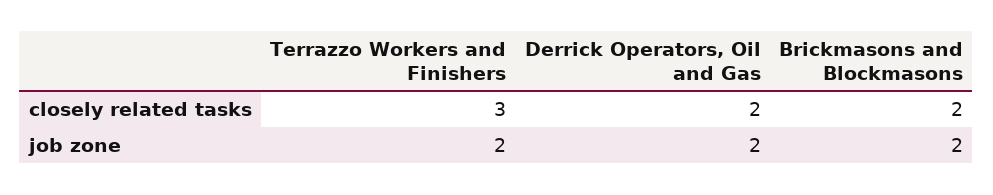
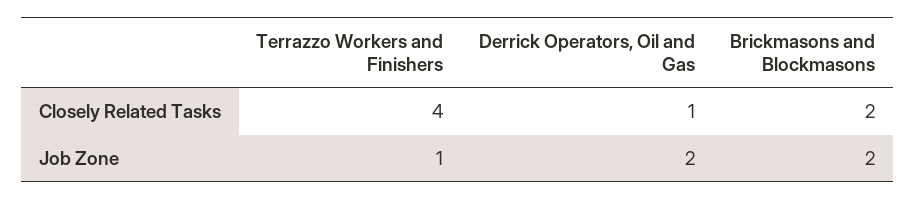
  {
    "Terrazzo Workers and Finishers": {
-     "closely related tasks": 3,
+     "closely related tasks": 4,
-     "job zone": 2
+     "job zone": 1
    },
    "Derrick Operators, Oil and Gas": {
-     "closely related tasks": 2,
+     "closely related tasks": 1,
      "job zone": 2
    },
    "Brickmasons and Blockmasons": {
      "closely related tasks": 2,
      "job zone": 2
    }
  }

